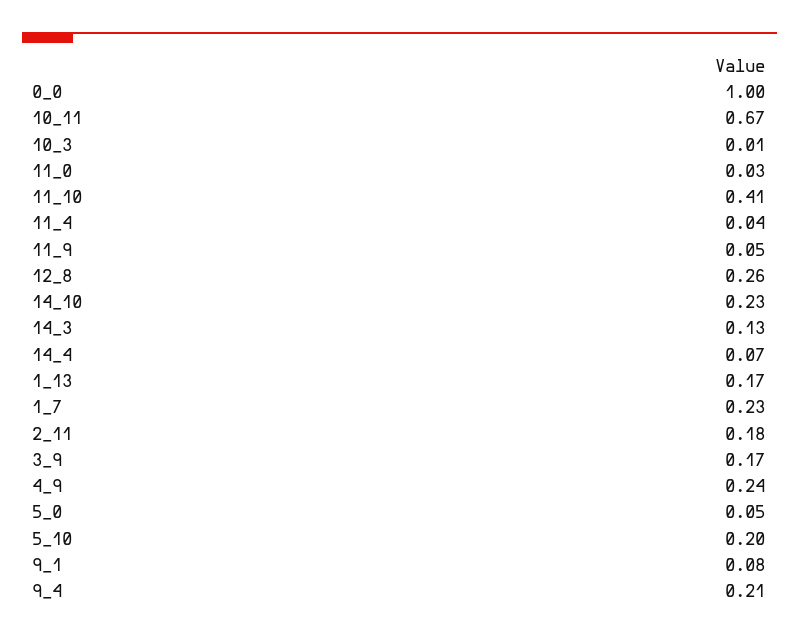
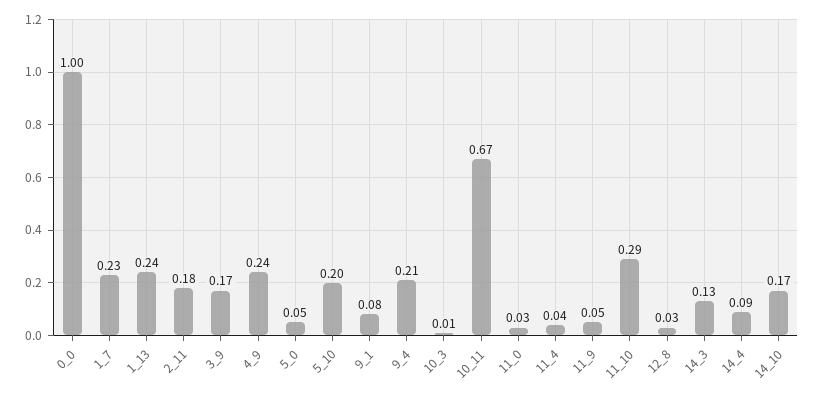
  {
    "0_0": 1,
    "10_11": 0.67,
    "10_3": 0.01,
    "11_0": 0.03,
-   "11_10": 0.41,
+   "11_10": 0.29,
    "11_4": 0.04,
    "11_9": 0.05,
-   "12_8": 0.26,
+   "12_8": 0.03,
-   "14_10": 0.23,
+   "14_10": 0.17,
    "14_3": 0.13,
-   "14_4": 0.07,
+   "14_4": 0.09,
-   "1_13": 0.17,
+   "1_13": 0.24,
    "1_7": 0.23,
    "2_11": 0.18,
    "3_9": 0.17,
    "4_9": 0.24,
    "5_0": 0.05,
    "5_10": 0.2,
    "9_1": 0.08,
    "9_4": 0.21
  }

